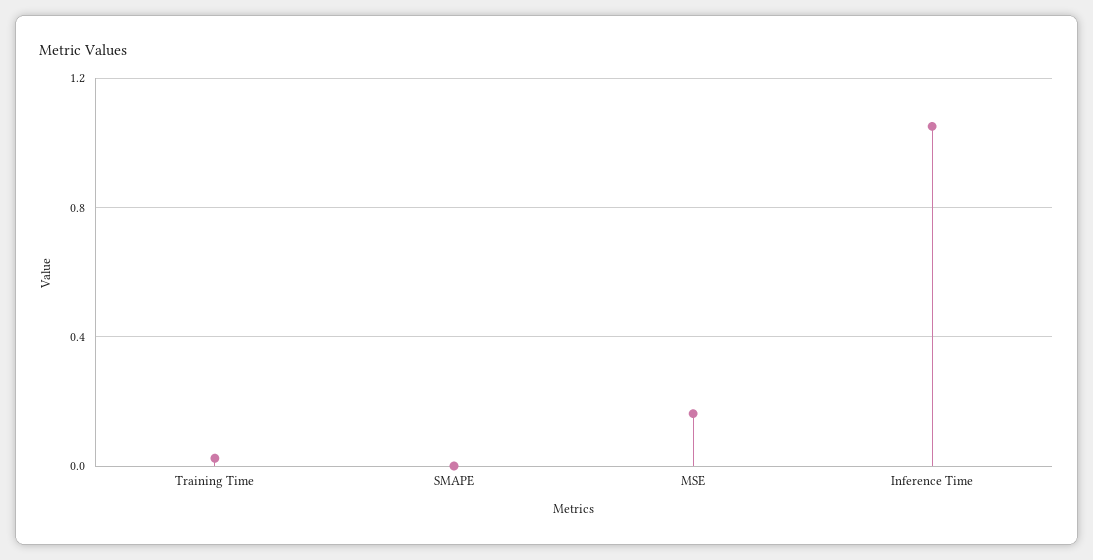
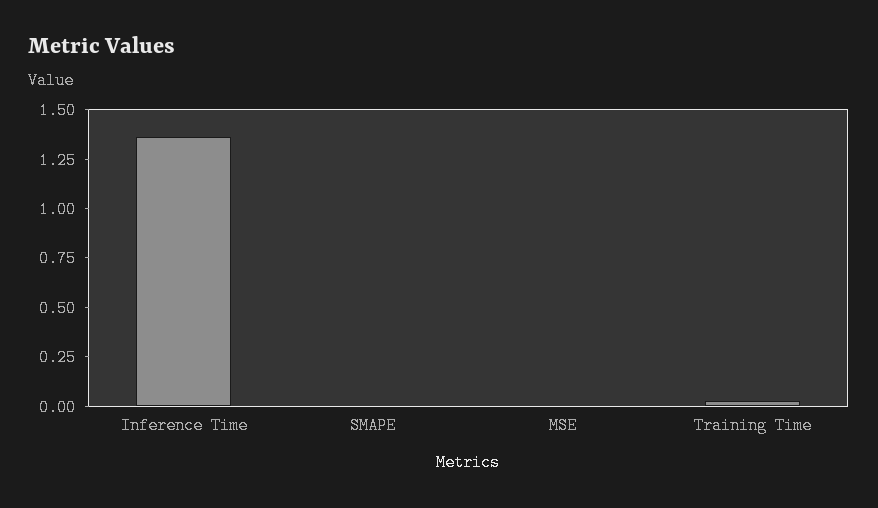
  {
    "Training Time": 0,
    "SMAPE": 0,
-   "MSE": 0.15,
+   "MSE": 0,
-   "Inference Time": 1.05
+   "Inference Time": 1.35
  }

